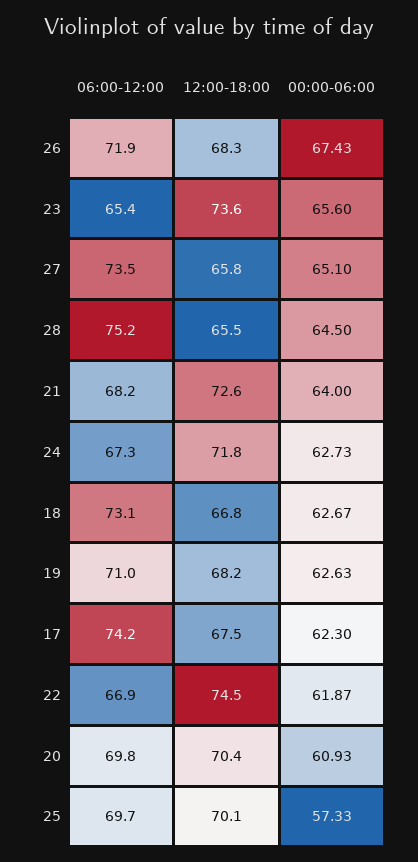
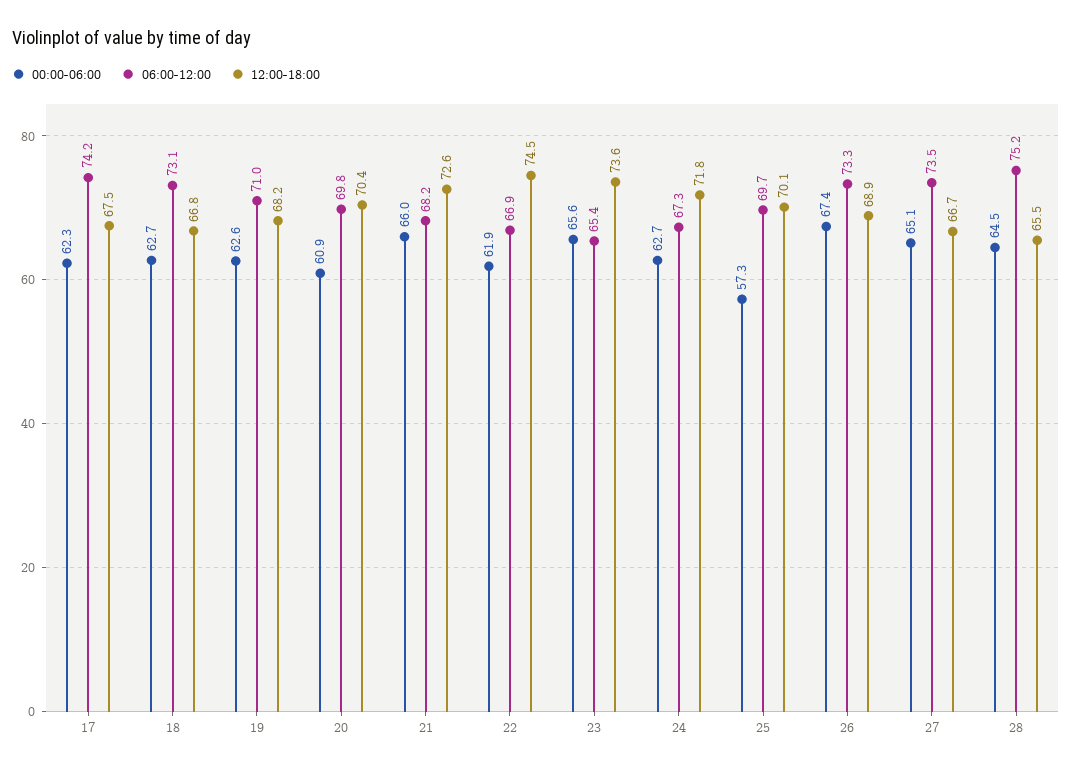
  {
    "06:00-12:00": {
-     "26": 71.9,
+     "26": 73.3,
      "23": 65.4,
      "27": 73.5,
      "28": 75.2,
      "21": 68.2,
      "24": 67.3,
      "18": 73.1,
      "19": 71,
      "17": 74.2,
      "22": 66.9,
      "20": 69.8,
      "25": 69.7
    },
    "12:00-18:00": {
-     "26": 68.3,
+     "26": 68.9,
      "23": 73.6,
-     "27": 65.8,
+     "27": 66.7,
      "28": 65.5,
      "21": 72.6,
      "24": 71.8,
      "18": 66.8,
      "19": 68.2,
      "17": 67.5,
      "22": 74.5,
      "20": 70.4,
      "25": 70.1
    },
    "00:00-06:00": {
      "26": 67.43,
      "23": 65.6,
      "27": 65.1,
      "28": 64.5,
-     "21": 64,
+     "21": 66,
      "24": 62.73,
      "18": 62.67,
      "19": 62.63,
      "17": 62.3,
      "22": 61.87,
      "20": 60.93,
      "25": 57.33
    }
  }

